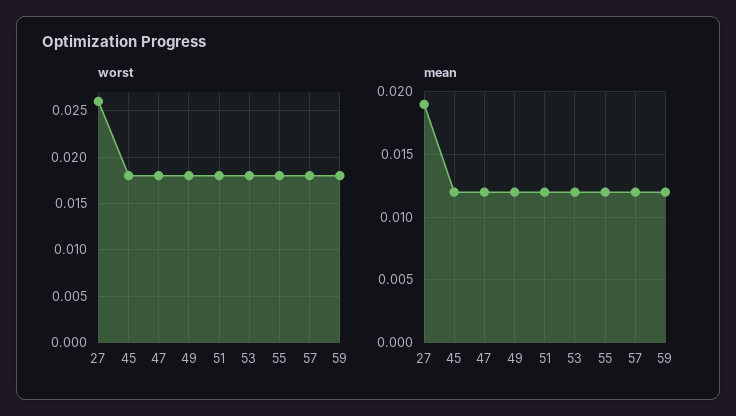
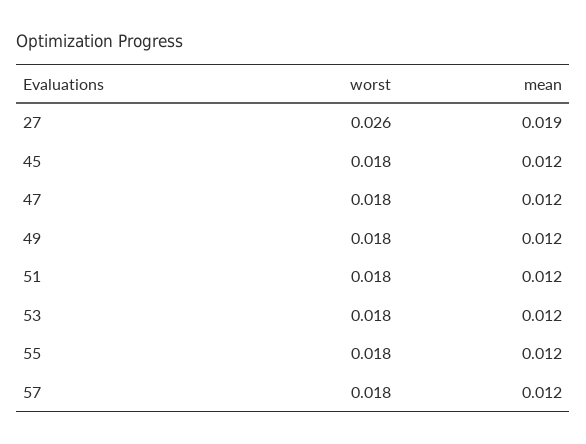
  {
    "worst": {
      "27": 0.026,
      "45": 0.018,
      "47": 0.018,
      "49": 0.018,
      "51": 0.018,
      "53": 0.018,
      "55": 0.018,
-     "57": 0.018,
+     "57": 0.018
-     "59": 0.018
    },
    "mean": {
      "27": 0.019,
      "45": 0.012,
      "47": 0.012,
      "49": 0.012,
      "51": 0.012,
      "53": 0.012,
      "55": 0.012,
-     "57": 0.012,
+     "57": 0.012
-     "59": 0.012
    }
  }

